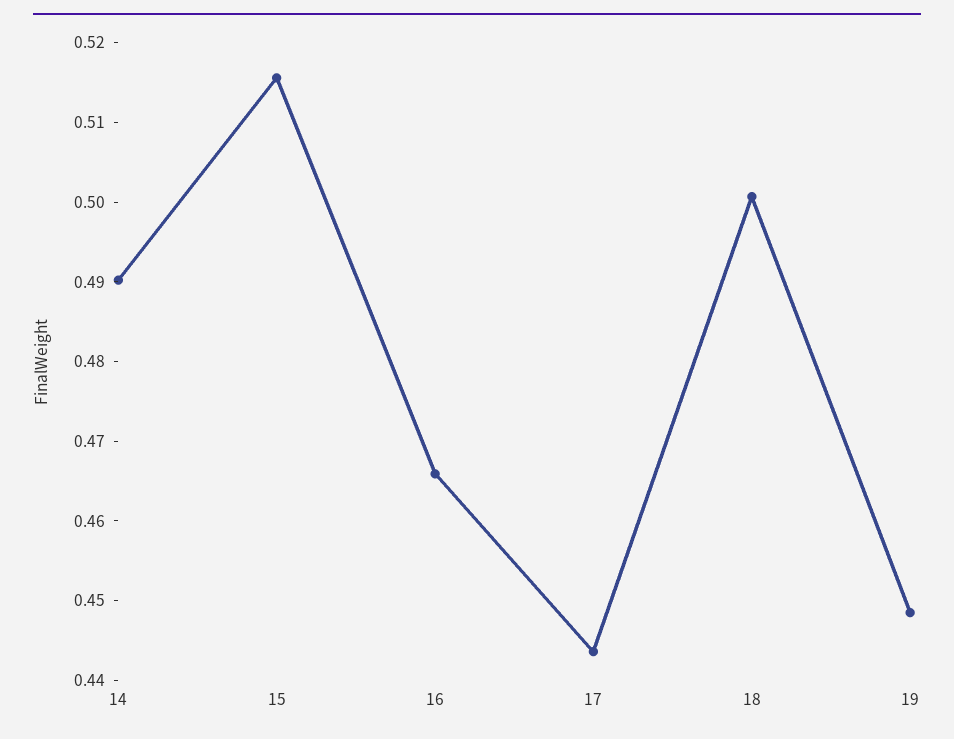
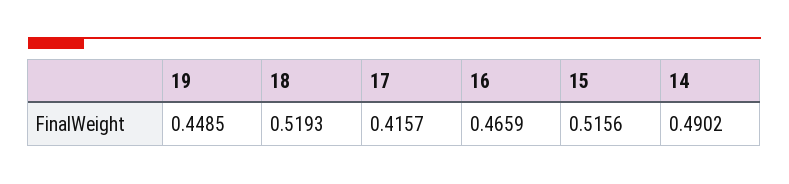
  {
    "14": 0.4902,
    "15": 0.5156,
    "16": 0.4659,
-   "17": 0.444,
+   "17": 0.4157,
-   "18": 0.5,
+   "18": 0.5193,
    "19": 0.4485
  }

